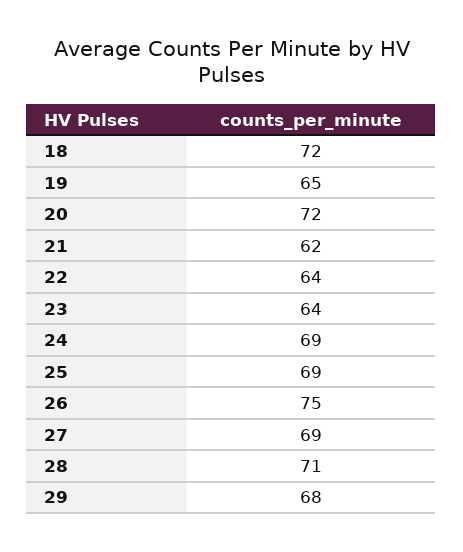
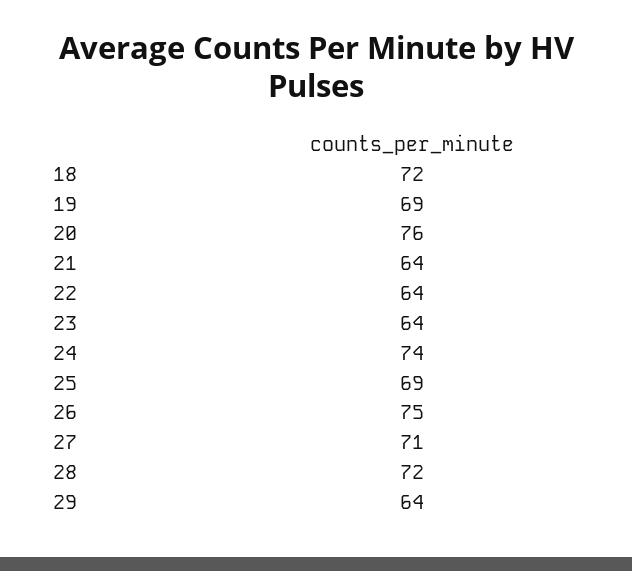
  {
    "18": 72,
-   "19": 65,
+   "19": 69,
-   "20": 72,
+   "20": 76,
-   "21": 62,
+   "21": 64,
    "22": 64,
    "23": 64,
-   "24": 69,
+   "24": 74,
    "25": 69,
    "26": 75,
-   "27": 69,
+   "27": 71,
-   "28": 71,
+   "28": 72,
-   "29": 68
+   "29": 64
  }

